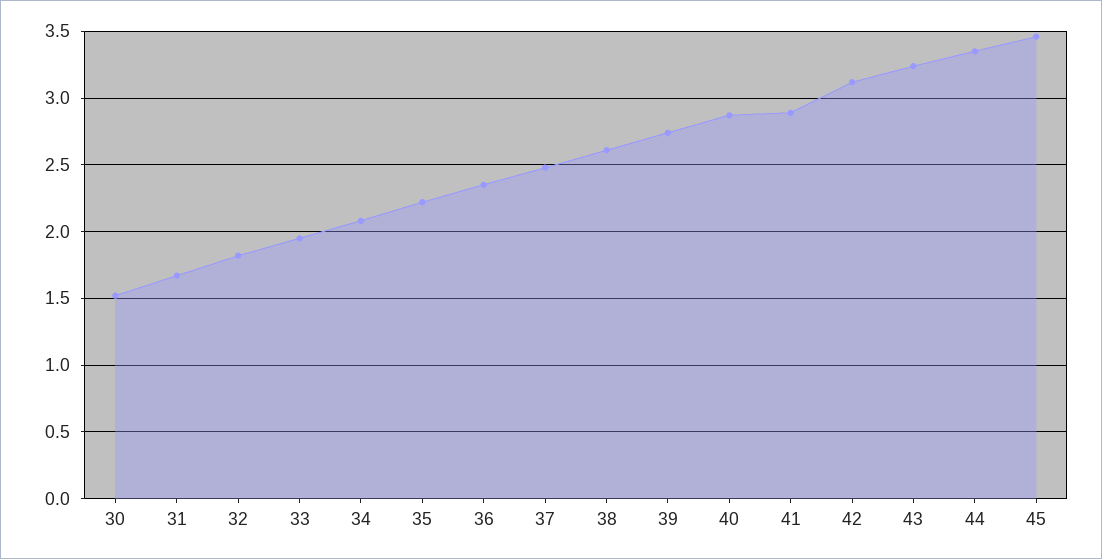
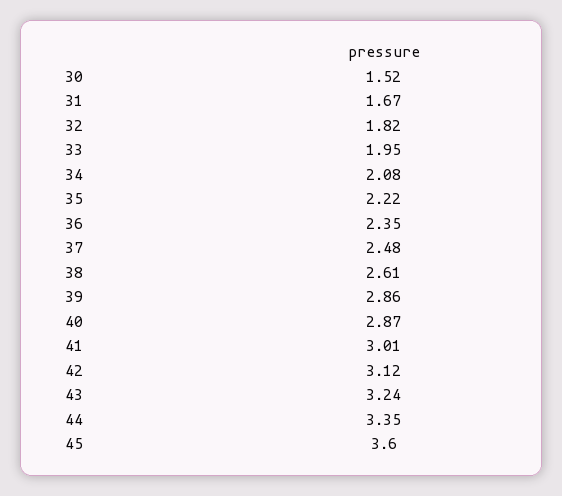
  {
    "30": 1.52,
    "31": 1.67,
    "32": 1.82,
    "33": 1.95,
    "34": 2.08,
    "35": 2.22,
    "36": 2.35,
    "37": 2.48,
    "38": 2.61,
-   "39": 2.75,
+   "39": 2.86,
    "40": 2.87,
-   "41": 2.9,
+   "41": 3.01,
    "42": 3.12,
    "43": 3.24,
    "44": 3.35,
-   "45": 3.45
+   "45": 3.6
  }

